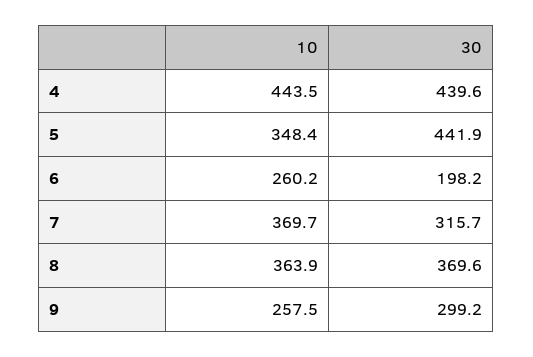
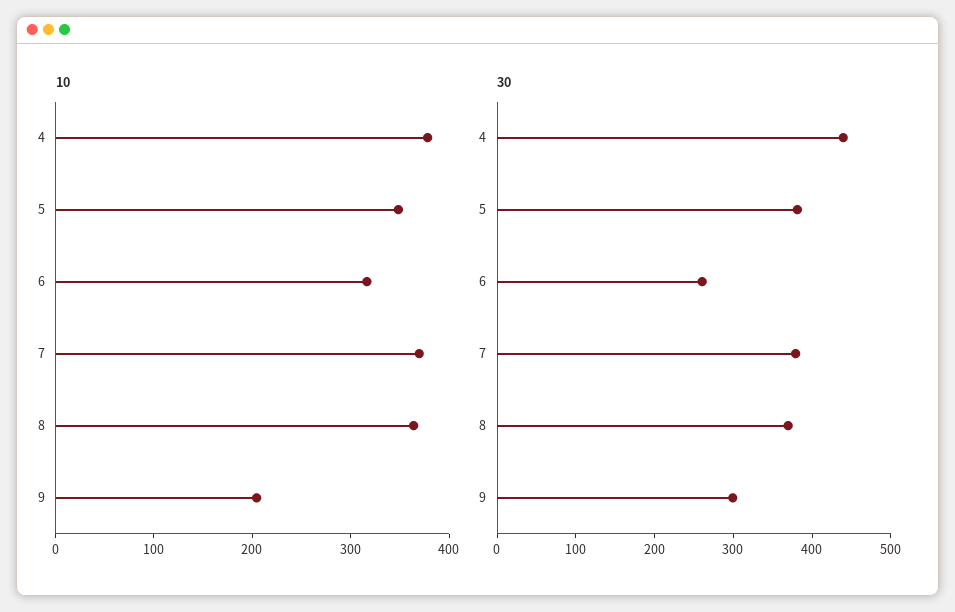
  {
    "10": {
-     "4": 443.5,
+     "4": 380,
      "5": 348.4,
-     "6": 260.2,
+     "6": 320,
      "7": 369.7,
      "8": 363.9,
-     "9": 257.5
+     "9": 200
    },
    "30": {
      "4": 439.6,
-     "5": 441.9,
+     "5": 380,
-     "6": 198.2,
+     "6": 260,
-     "7": 315.7,
+     "7": 380,
      "8": 369.6,
      "9": 299.2
    }
  }

